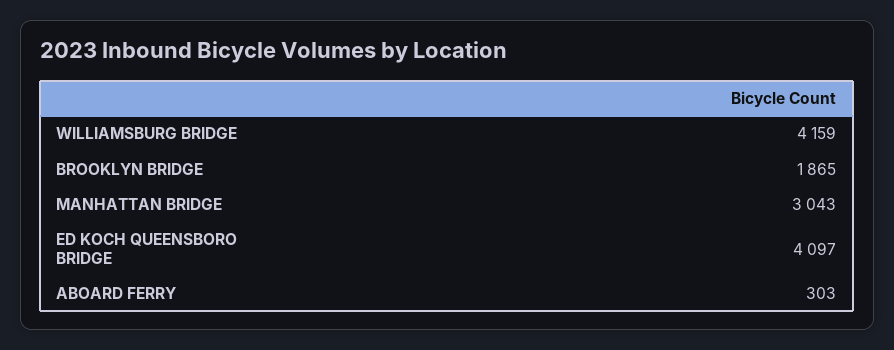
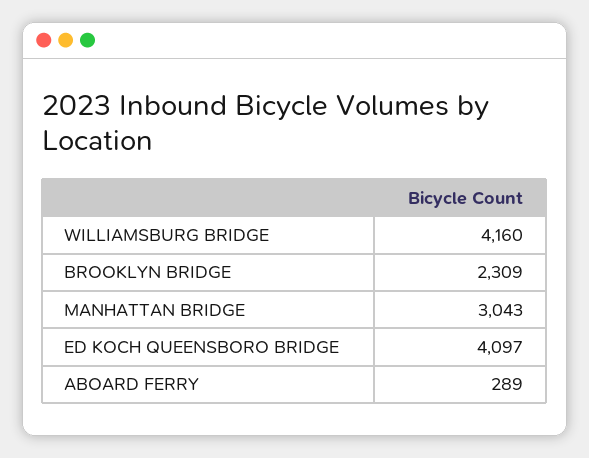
  {
-   "WILLIAMSBURG BRIDGE": 4159,
+   "WILLIAMSBURG BRIDGE": 4160,
-   "BROOKLYN BRIDGE": 1865,
+   "BROOKLYN BRIDGE": 2309,
    "MANHATTAN BRIDGE": 3043,
    "ED KOCH QUEENSBORO BRIDGE": 4097,
-   "ABOARD FERRY": 303
+   "ABOARD FERRY": 289
  }

